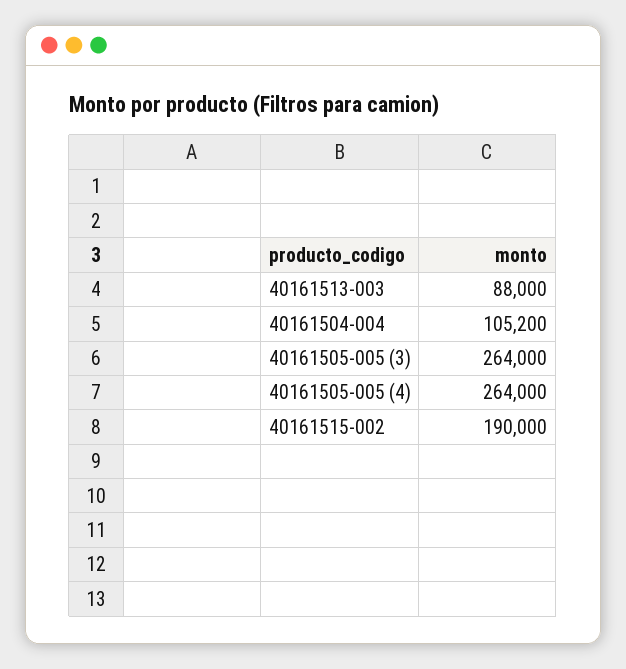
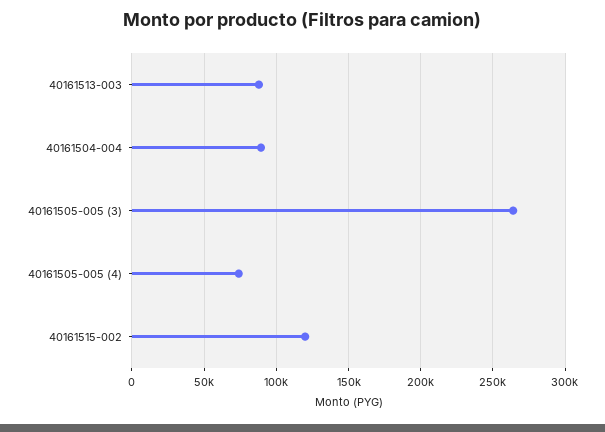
  {
    "40161513-003": 88000,
-   "40161504-004": 105200,
+   "40161504-004": 90000,
    "40161505-005 (3)": 264000,
-   "40161505-005 (4)": 264000,
+   "40161505-005 (4)": 75000,
-   "40161515-002": 190000
+   "40161515-002": 120000
  }

